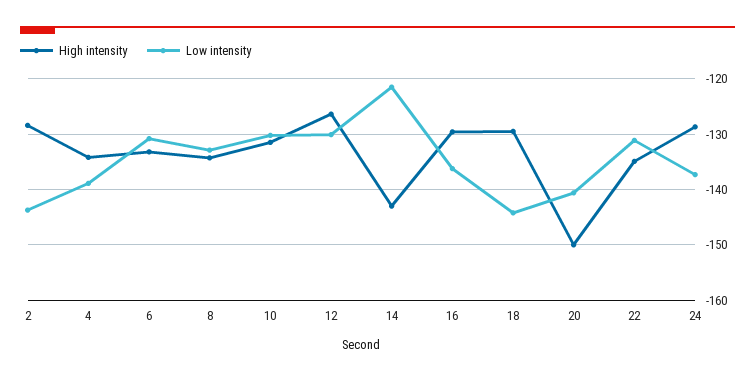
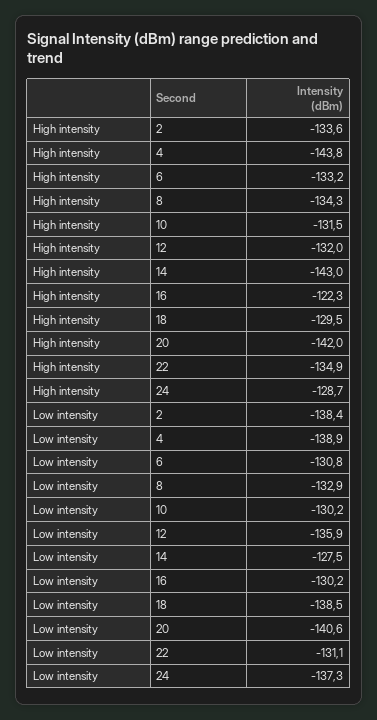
  {
    "High intensity": {
-     "2": -128,
+     "2": -133.6,
-     "4": -134,
+     "4": -143.8,
      "6": -133.2,
      "8": -134.3,
      "10": -131.5,
-     "12": -126,
+     "12": -132,
      "14": -143,
-     "16": -130,
+     "16": -122.3,
      "18": -129.5,
-     "20": -150,
+     "20": -142,
      "22": -134.9,
      "24": -128.7
    },
    "Low intensity": {
-     "2": -144,
+     "2": -138.4,
      "4": -138.9,
      "6": -130.8,
      "8": -132.9,
      "10": -130.2,
-     "12": -130,
+     "12": -135.9,
-     "14": -122,
+     "14": -127.5,
-     "16": -136,
+     "16": -130.2,
-     "18": -144,
+     "18": -138.5,
      "20": -140.6,
      "22": -131.1,
      "24": -137.3
    }
  }

